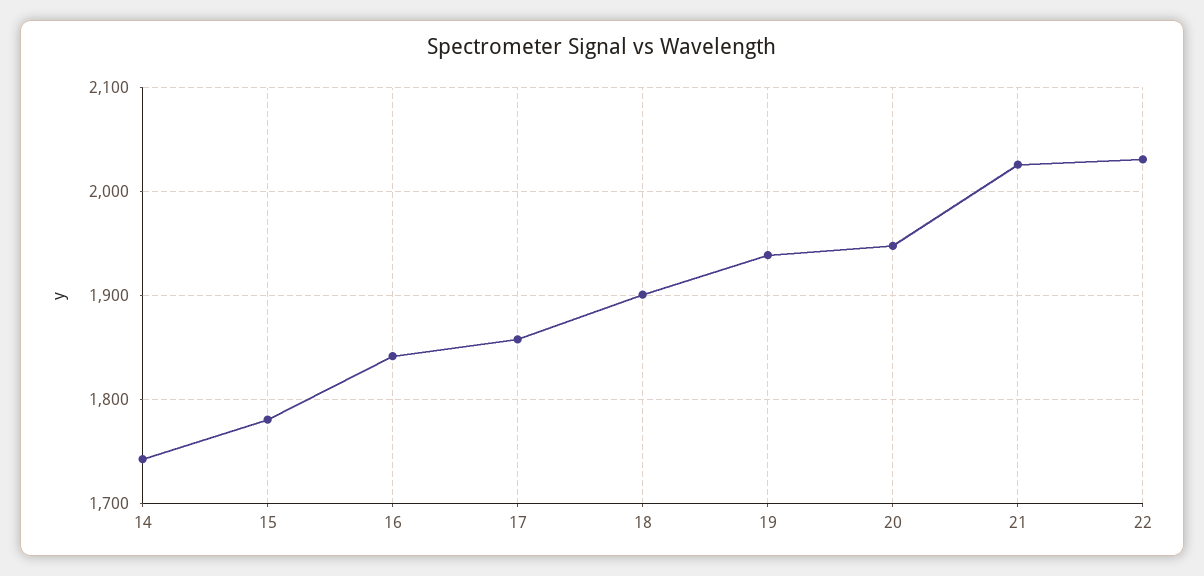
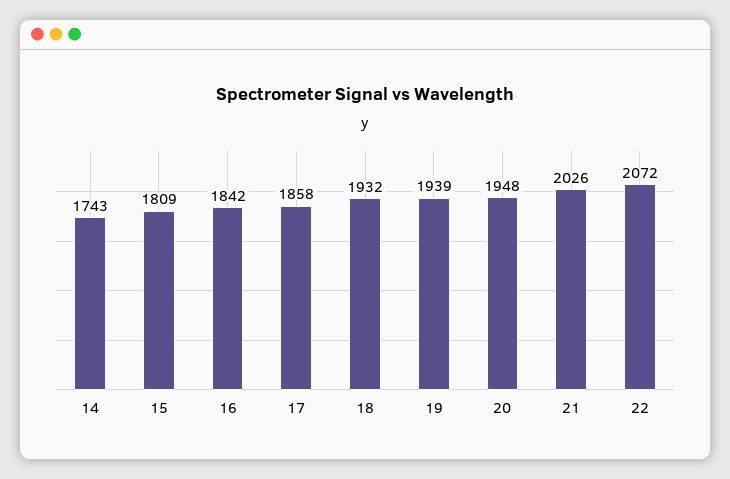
  {
    "14": 1743,
-   "15": 1780,
+   "15": 1809,
    "16": 1842,
    "17": 1858,
-   "18": 1900,
+   "18": 1932,
    "19": 1939,
    "20": 1948,
    "21": 2026,
-   "22": 2030
+   "22": 2072
  }

